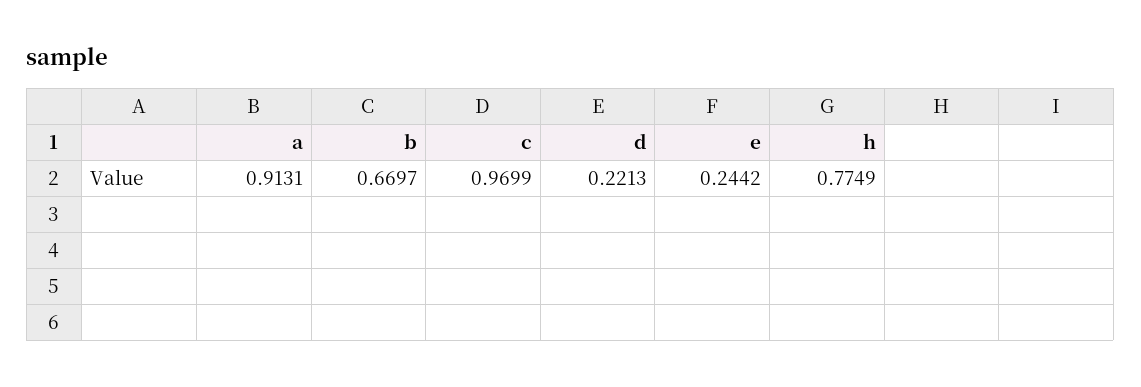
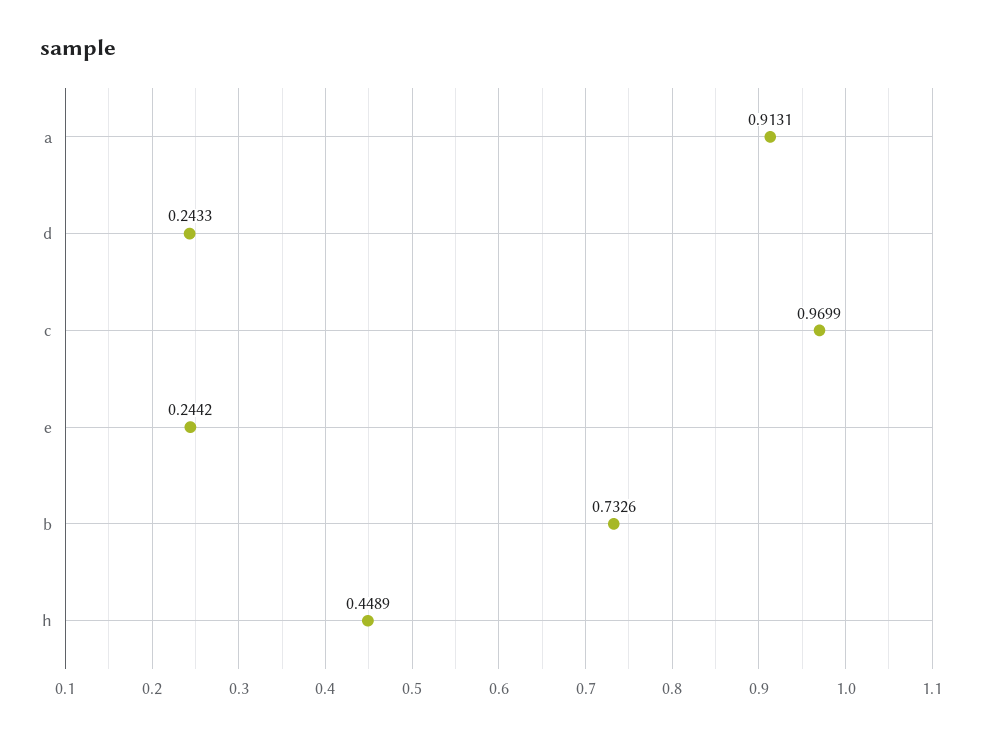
  {
    "a": 0.9131,
-   "b": 0.6697,
+   "b": 0.7326,
    "c": 0.9699,
-   "d": 0.2213,
+   "d": 0.2433,
    "e": 0.2442,
-   "h": 0.7749
+   "h": 0.4489
  }

